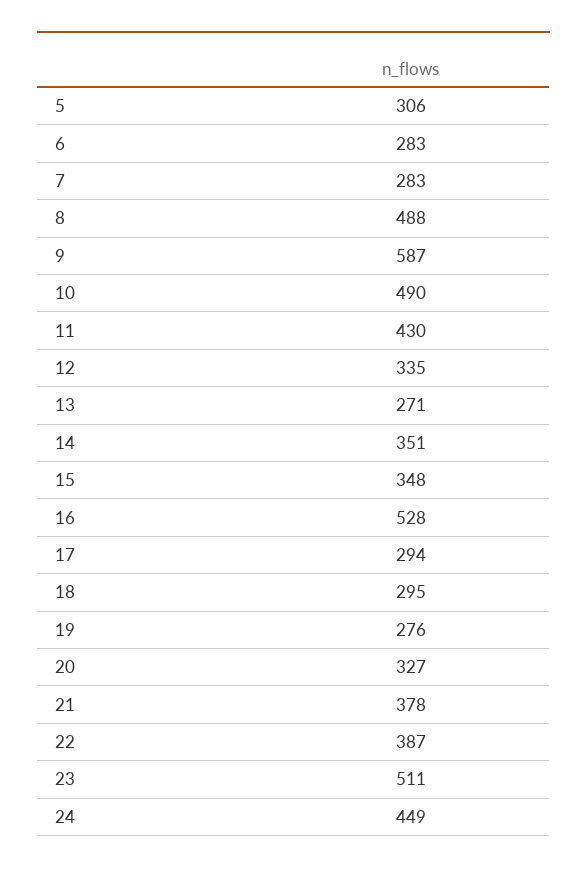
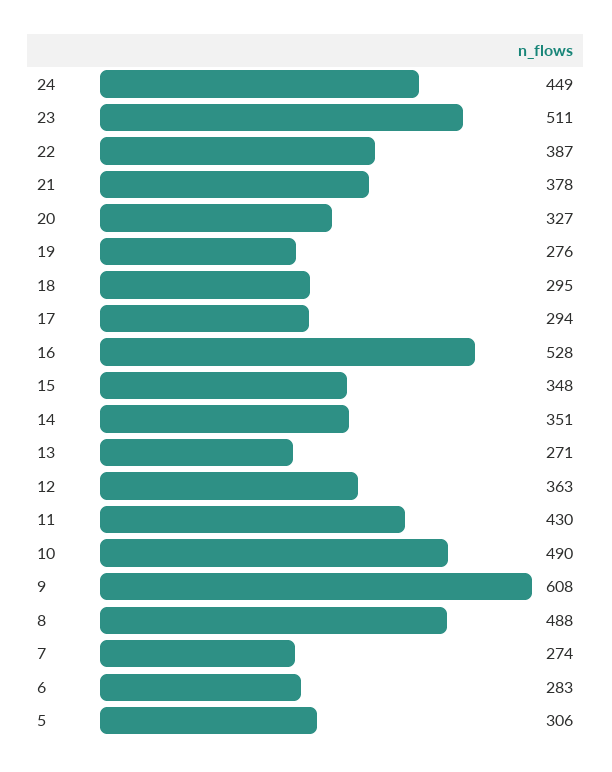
  {
    "5": 306,
    "6": 283,
-   "7": 283,
+   "7": 274,
    "8": 488,
-   "9": 587,
+   "9": 608,
    "10": 490,
    "11": 430,
-   "12": 335,
+   "12": 363,
    "13": 271,
    "14": 351,
    "15": 348,
    "16": 528,
    "17": 294,
    "18": 295,
    "19": 276,
    "20": 327,
    "21": 378,
    "22": 387,
    "23": 511,
    "24": 449
  }

